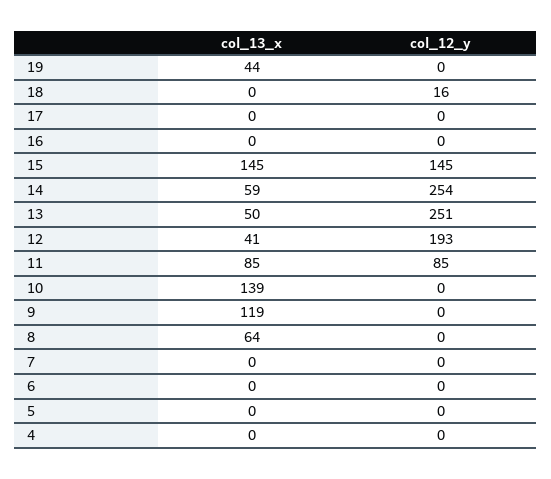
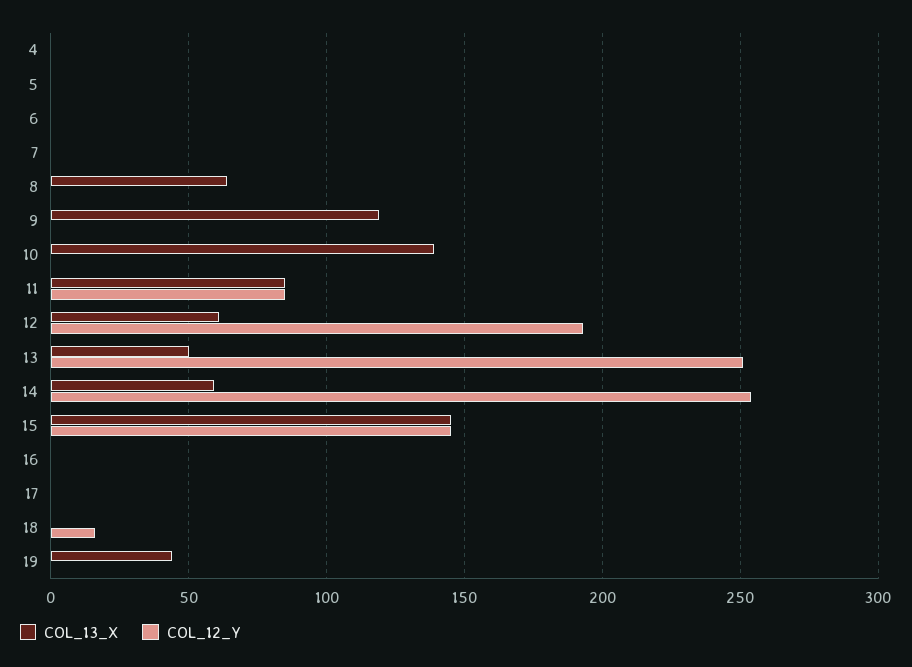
  {
    "col_13_x": {
      "19": 44,
      "18": 0,
      "17": 0,
      "16": 0,
      "15": 145,
      "14": 59,
      "13": 50,
-     "12": 41,
+     "12": 60,
      "11": 85,
      "10": 139,
      "9": 119,
      "8": 64,
      "7": 0,
      "6": 0,
      "5": 0,
      "4": 0
    },
    "col_12_y": {
      "19": 0,
      "18": 16,
      "17": 0,
      "16": 0,
      "15": 145,
      "14": 254,
      "13": 251,
      "12": 193,
      "11": 85,
      "10": 0,
      "9": 0,
      "8": 0,
      "7": 0,
      "6": 0,
      "5": 0,
      "4": 0
    }
  }

